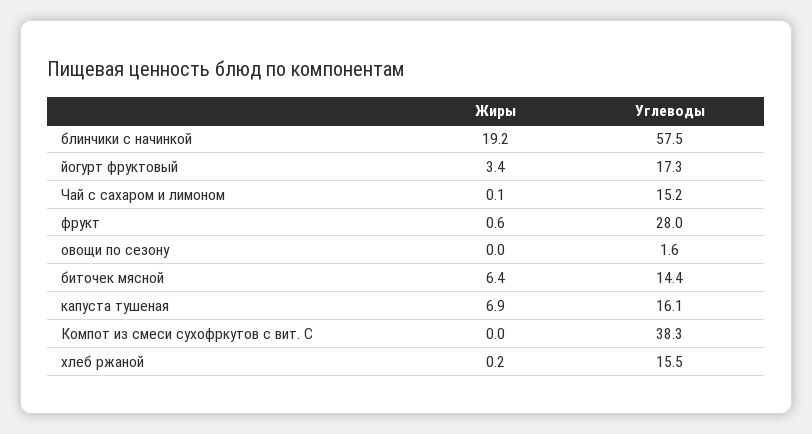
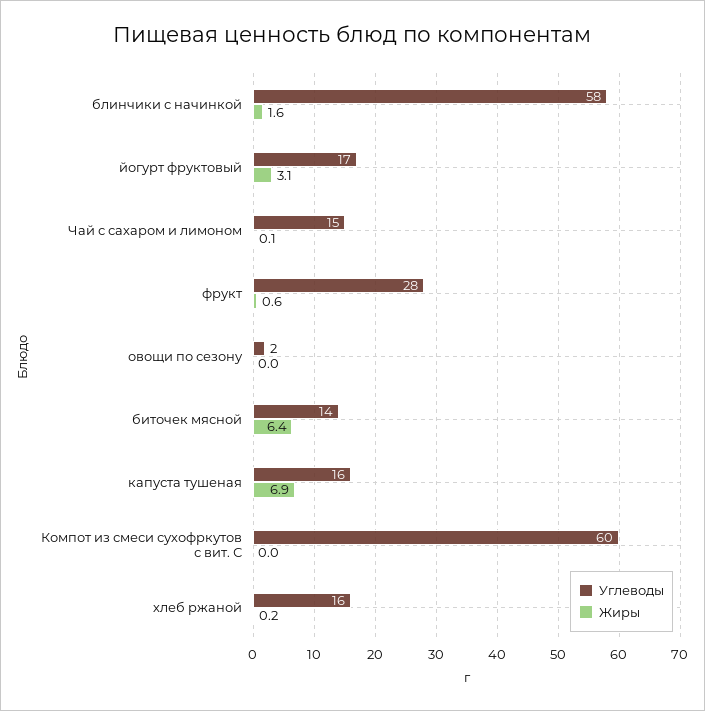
  {
    "Жиры": {
-     "блинчики с начинкой": 19.2,
+     "блинчики с начинкой": 1.6,
-     "йогурт фруктовый": 3.4,
+     "йогурт фруктовый": 3.1,
      "Чай с сахаром и лимоном": 0.1,
      "фрукт": 0.6,
      "овощи по сезону": 0,
      "биточек мясной": 6.4,
      "капуста тушеная": 6.9,
      "Компот из смеси сухофркутов с вит. С": 0,
      "хлеб ржаной": 0.2
    },
    "Углеводы": {
      "блинчики с начинкой": 57.5,
      "йогурт фруктовый": 17.3,
      "Чай с сахаром и лимоном": 15.2,
      "фрукт": 28,
      "овощи по сезону": 1.6,
      "биточек мясной": 14.4,
      "капуста тушеная": 16.1,
-     "Компот из смеси сухофркутов с вит. С": 38.3,
+     "Компот из смеси сухофркутов с вит. С": 60,
      "хлеб ржаной": 15.5
    }
  }

